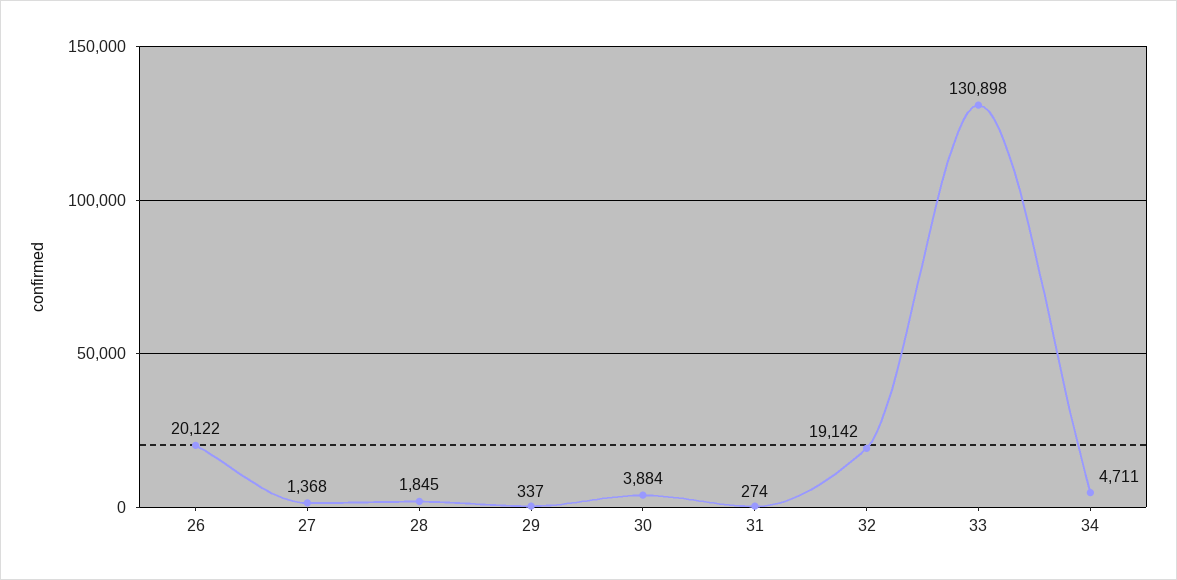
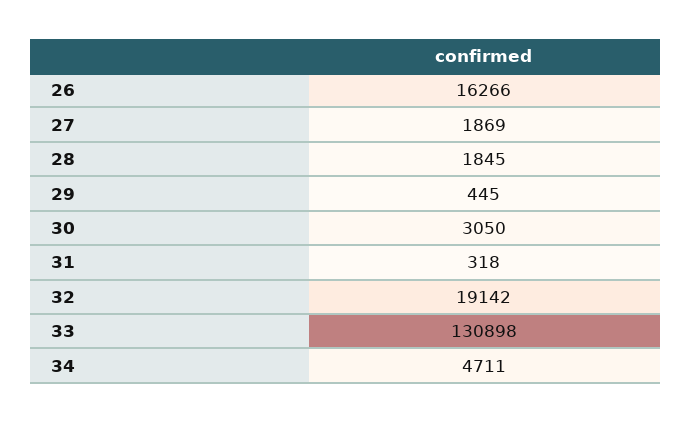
  {
-   "26": 20122,
+   "26": 16266,
-   "27": 1368,
+   "27": 1869,
    "28": 1845,
-   "29": 337,
+   "29": 445,
-   "30": 3884,
+   "30": 3050,
-   "31": 274,
+   "31": 318,
    "32": 19142,
    "33": 130898,
    "34": 4711
  }

